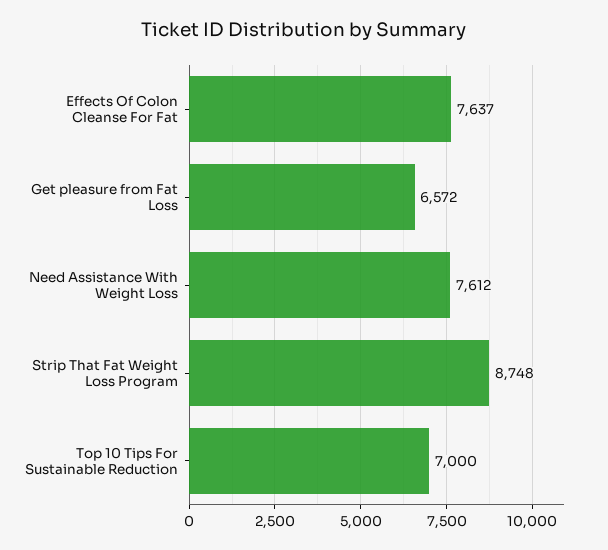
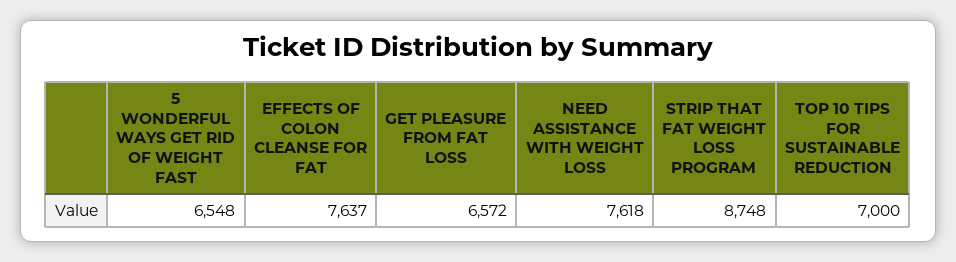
  {
    "Effects Of Colon Cleanse For Fat": 7637,
    "Get pleasure from Fat Loss": 6572,
-   "Need Assistance With Weight Loss": 7612,
+   "Need Assistance With Weight Loss": 7618,
    "Strip That Fat Weight Loss Program": 8748,
-   "Top 10 Tips For Sustainable Reduction": 7000
+   "Top 10 Tips For Sustainable Reduction": 7000,
+   "5 WONDERFUL WAYS GET RID OF WEIGHT FAST": 6548
  }

